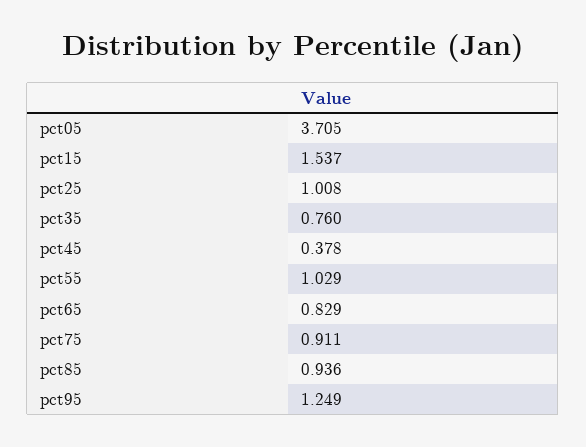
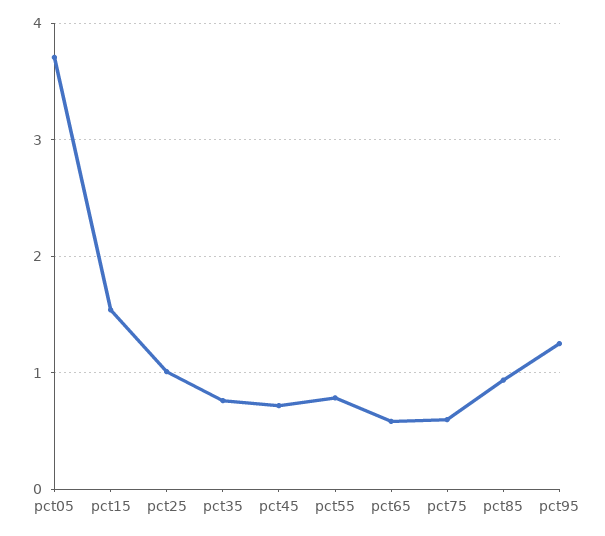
  {
    "pct05": 3.705,
    "pct15": 1.537,
    "pct25": 1.008,
    "pct35": 0.76,
-   "pct45": 0.378,
+   "pct45": 0.7,
-   "pct55": 1.029,
+   "pct55": 0.8,
-   "pct65": 0.829,
+   "pct65": 0.6,
-   "pct75": 0.911,
+   "pct75": 0.6,
    "pct85": 0.936,
    "pct95": 1.249
  }

